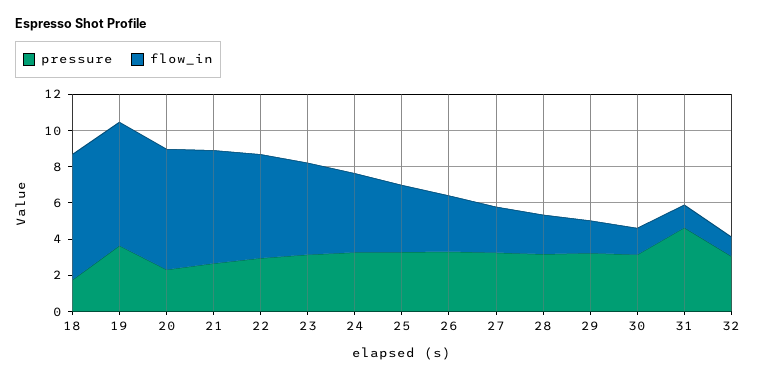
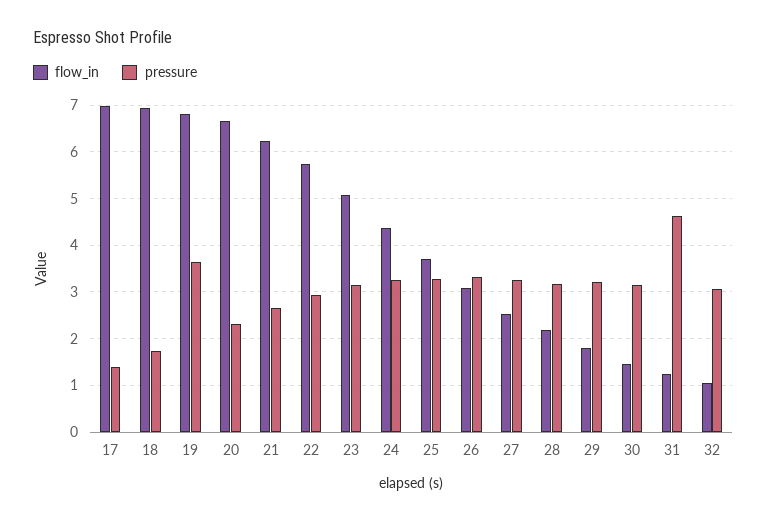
  {
    "pressure": {
      "18": 1.8,
      "19": 3.6,
      "20": 2.4,
      "21": 2.6,
      "22": 3,
      "23": 3.2,
      "24": 3.2,
      "25": 3.2,
      "26": 3.4,
      "27": 3.2,
      "28": 3.2,
      "29": 3.2,
      "30": 3.2,
      "31": 4.6,
-     "32": 3
+     "32": 3,
+     "17": 1.4
    },
    "flow_in": {
      "18": 7,
      "19": 6.8,
      "20": 6.6,
      "21": 6.2,
      "22": 5.8,
      "23": 5,
      "24": 4.4,
      "25": 3.8,
      "26": 3,
      "27": 2.6,
      "28": 2.2,
      "29": 1.8,
      "30": 1.4,
      "31": 1.2,
-     "32": 1
+     "32": 1,
+     "17": 7
    }
  }

